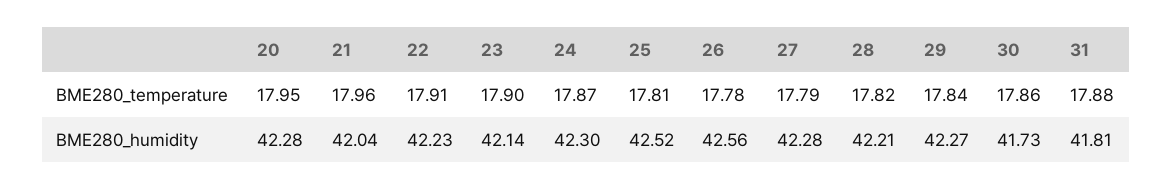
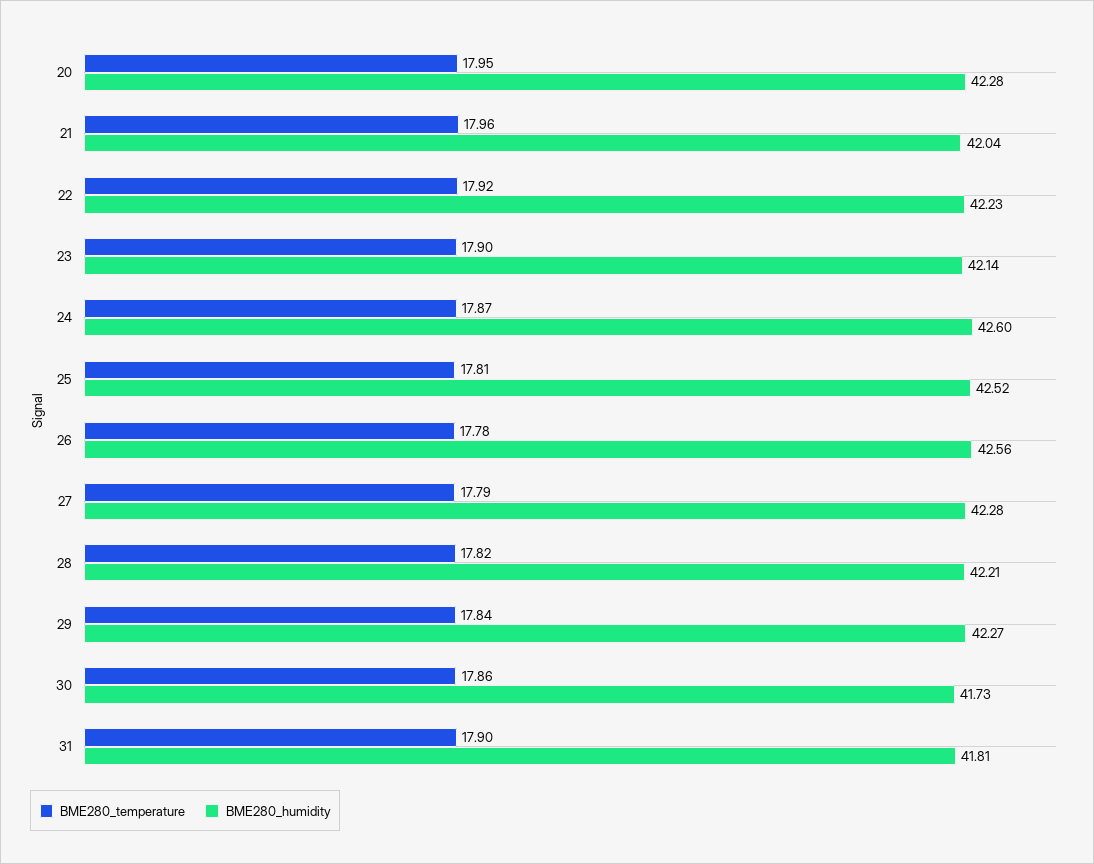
  {
    "BME280_temperature": {
      "20": 17.95,
      "21": 17.96,
-     "22": 17.91,
+     "22": 17.92,
      "23": 17.9,
      "24": 17.87,
      "25": 17.81,
      "26": 17.78,
      "27": 17.79,
      "28": 17.82,
      "29": 17.84,
      "30": 17.86,
-     "31": 17.88
+     "31": 17.9
    },
    "BME280_humidity": {
      "20": 42.28,
      "21": 42.04,
      "22": 42.23,
      "23": 42.14,
-     "24": 42.3,
+     "24": 42.6,
      "25": 42.52,
      "26": 42.56,
      "27": 42.28,
      "28": 42.21,
      "29": 42.27,
      "30": 41.73,
      "31": 41.81
    }
  }

